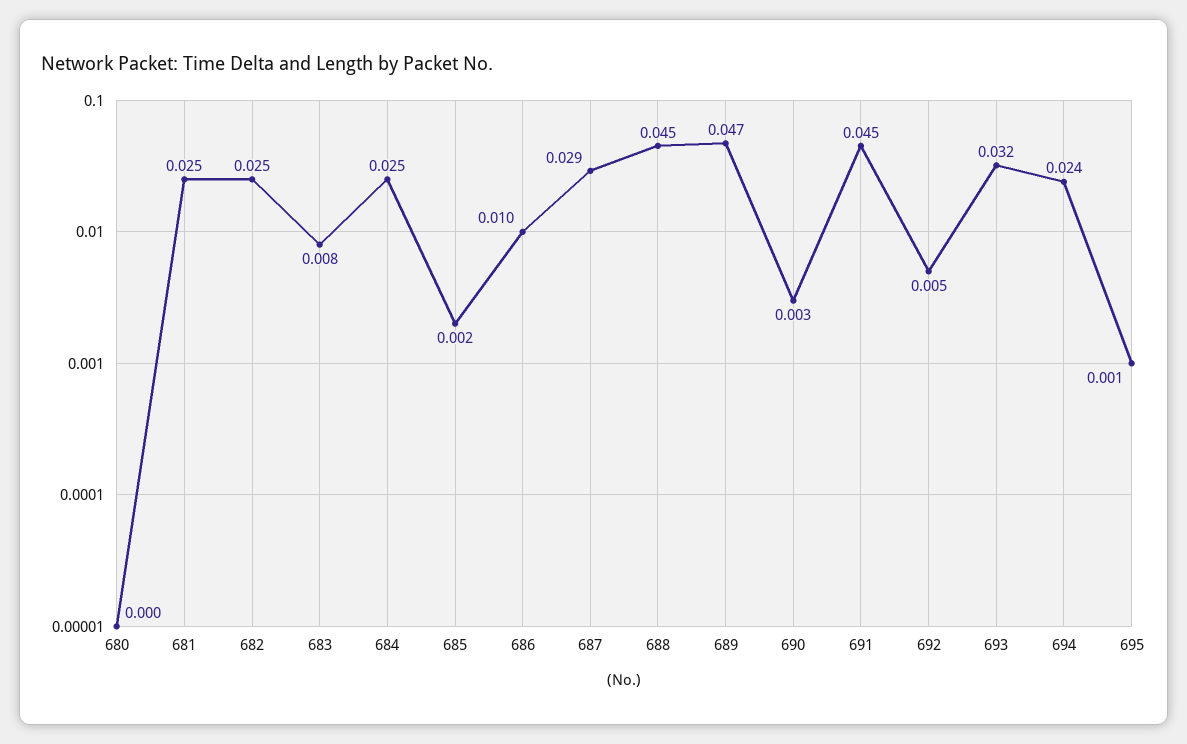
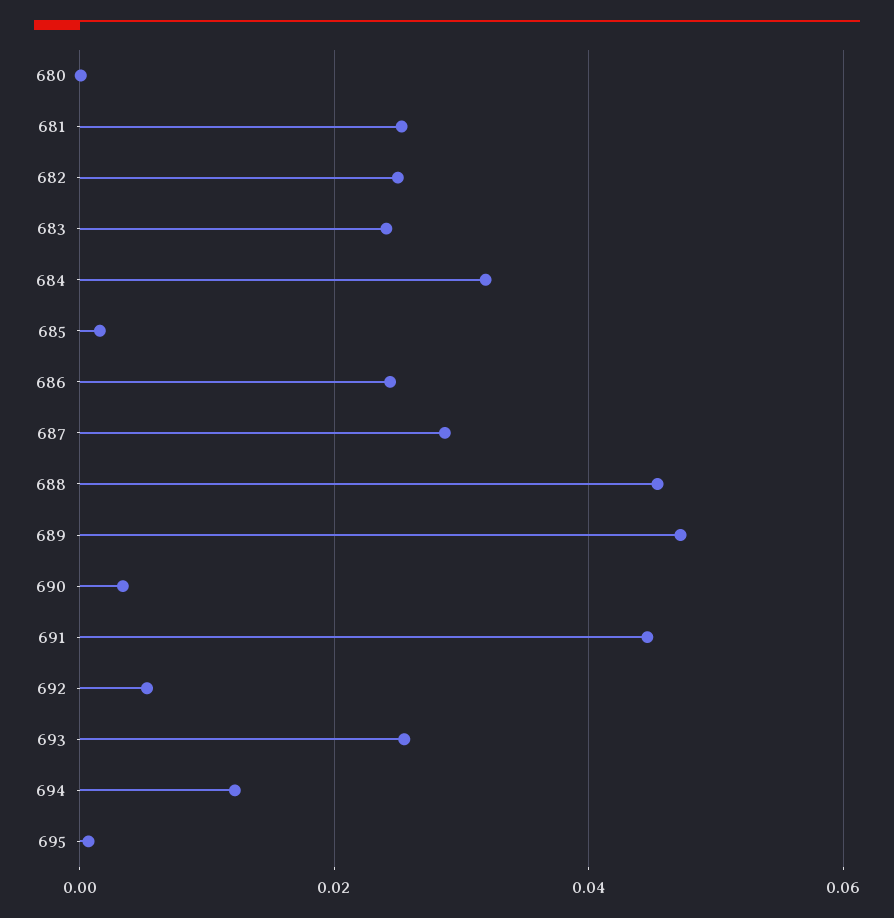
  {
    "680": 0,
    "681": 0.025,
    "682": 0.025,
-   "683": 0.008,
+   "683": 0.024,
-   "684": 0.025,
+   "684": 0.032,
    "685": 0.002,
-   "686": 0.01,
+   "686": 0.024,
    "687": 0.029,
    "688": 0.045,
    "689": 0.047,
    "690": 0.003,
    "691": 0.045,
    "692": 0.005,
-   "693": 0.032,
+   "693": 0.026,
-   "694": 0.024,
+   "694": 0.012,
    "695": 0.001
  }

